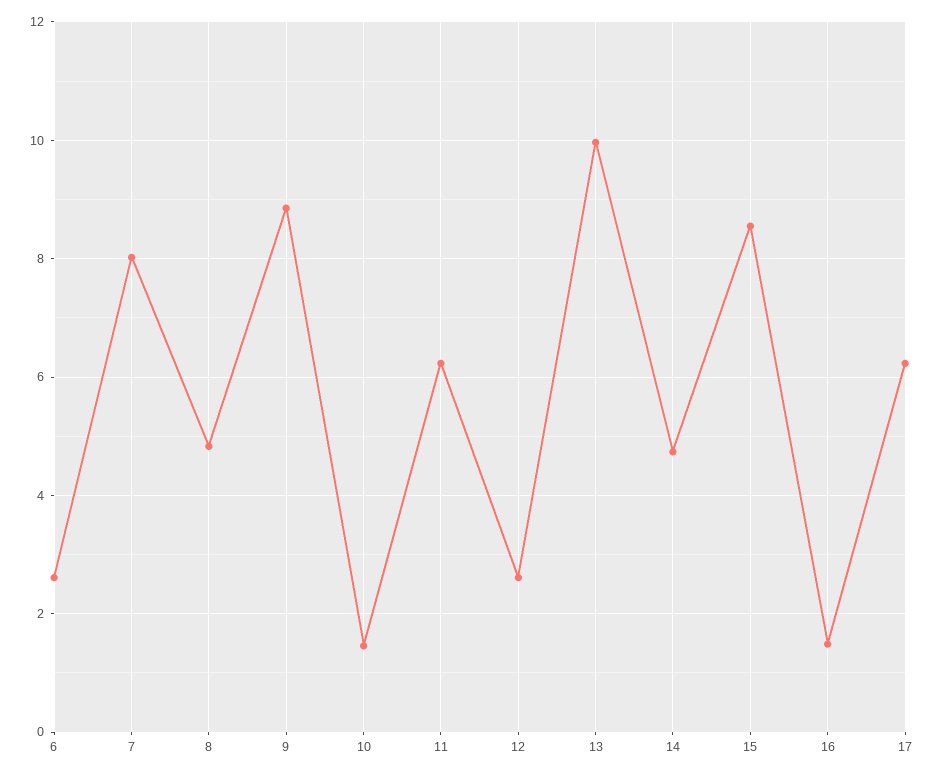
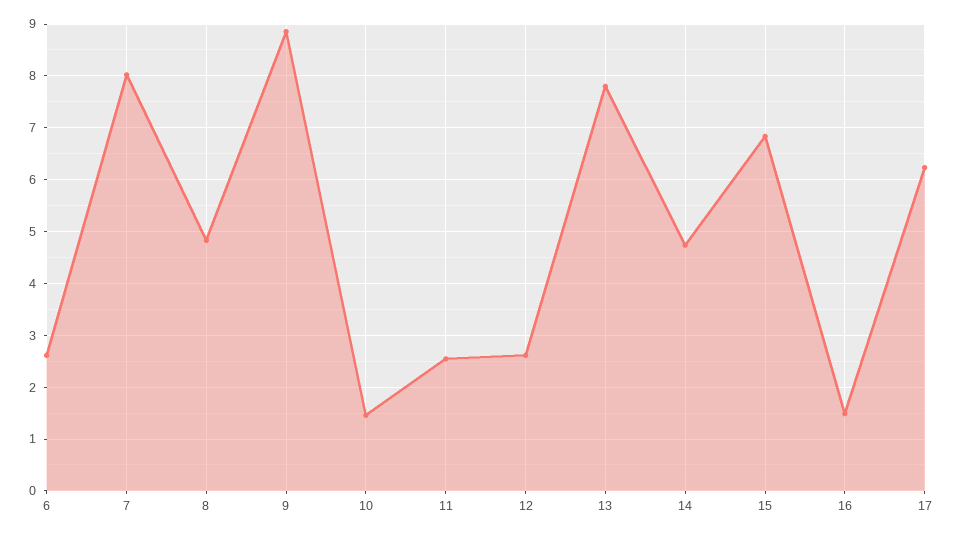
  {
    "6": 2.6,
    "7": 8,
    "8": 4.8,
    "9": 8.8,
    "10": 1.4,
-   "11": 6.2,
+   "11": 2.6,
    "12": 2.6,
-   "13": 10,
+   "13": 7.8,
    "14": 4.8,
-   "15": 8.6,
+   "15": 6.8,
    "16": 1.4,
    "17": 6.2
  }

